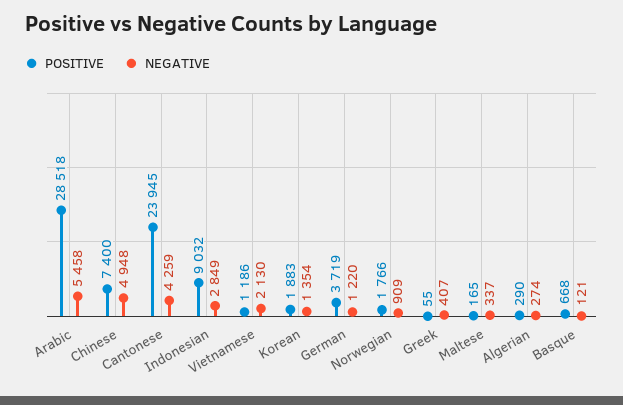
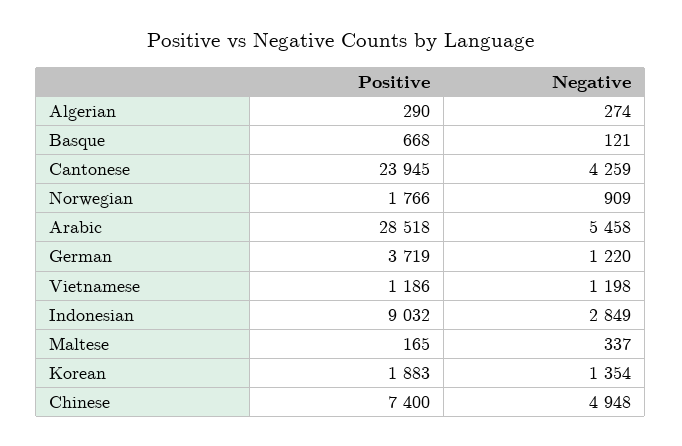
  {
    "POSITIVE": {
      "Arabic": 28518,
      "Chinese": 7400,
      "Cantonese": 23945,
      "Indonesian": 9032,
      "Vietnamese": 1186,
      "Korean": 1883,
      "German": 3719,
      "Norwegian": 1766,
-     "Greek": 55,
      "Maltese": 165,
      "Algerian": 290,
      "Basque": 668
    },
    "NEGATIVE": {
      "Arabic": 5458,
      "Chinese": 4948,
      "Cantonese": 4259,
      "Indonesian": 2849,
-     "Vietnamese": 2130,
+     "Vietnamese": 1198,
      "Korean": 1354,
      "German": 1220,
      "Norwegian": 909,
-     "Greek": 407,
      "Maltese": 337,
      "Algerian": 274,
      "Basque": 121
    }
  }

